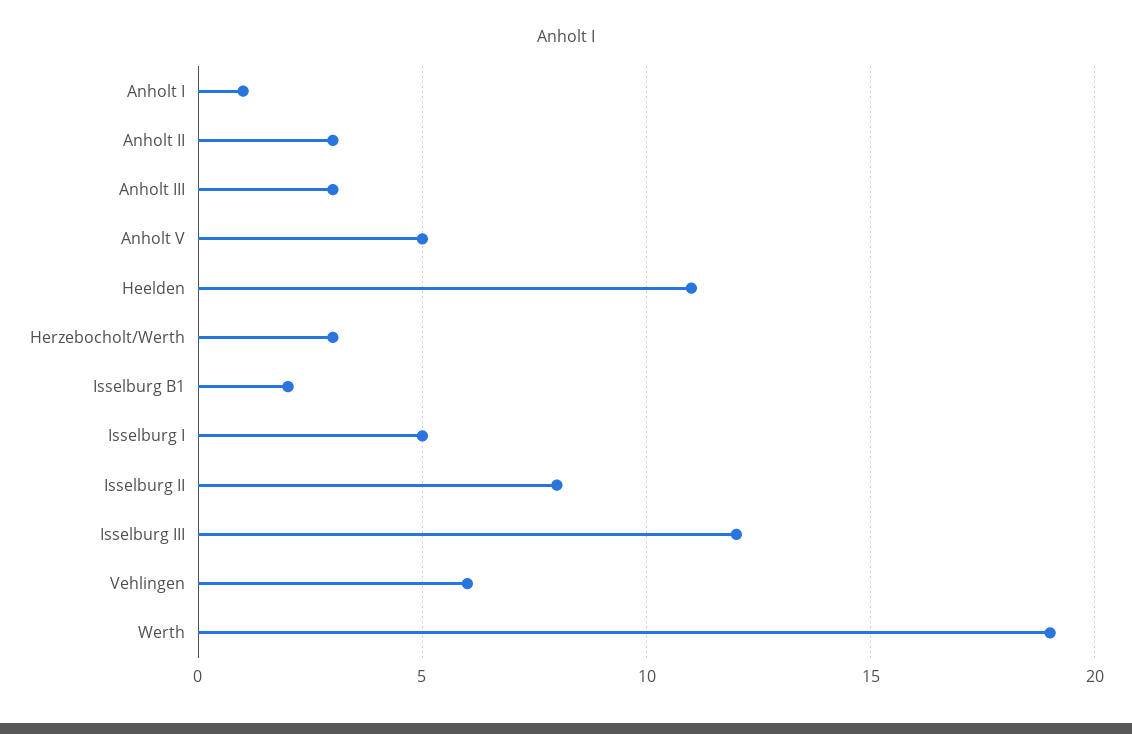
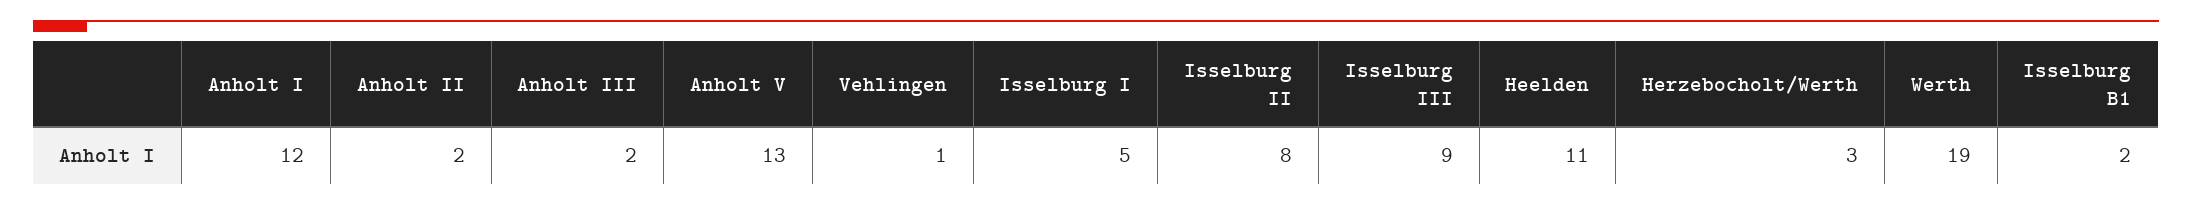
  {
-   "Anholt I": 1,
+   "Anholt I": 12,
-   "Anholt II": 3,
+   "Anholt II": 2,
-   "Anholt III": 3,
+   "Anholt III": 2,
-   "Anholt V": 5,
+   "Anholt V": 13,
    "Heelden": 11,
    "Herzebocholt/Werth": 3,
    "Isselburg B1": 2,
    "Isselburg I": 5,
    "Isselburg II": 8,
-   "Isselburg III": 12,
+   "Isselburg III": 9,
-   "Vehlingen": 6,
+   "Vehlingen": 1,
    "Werth": 19
  }

